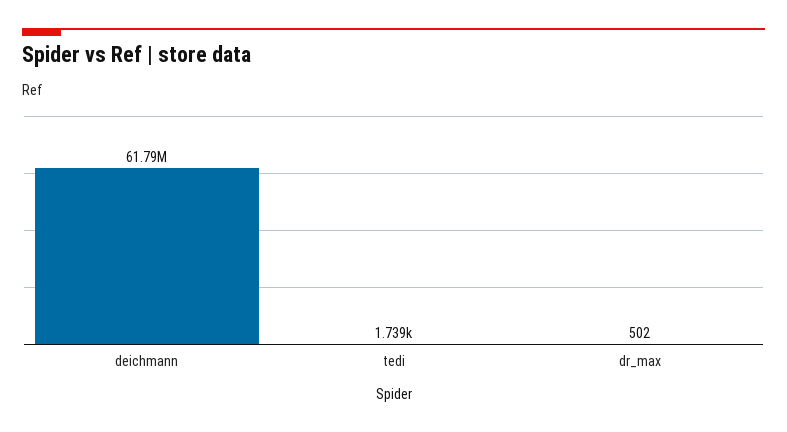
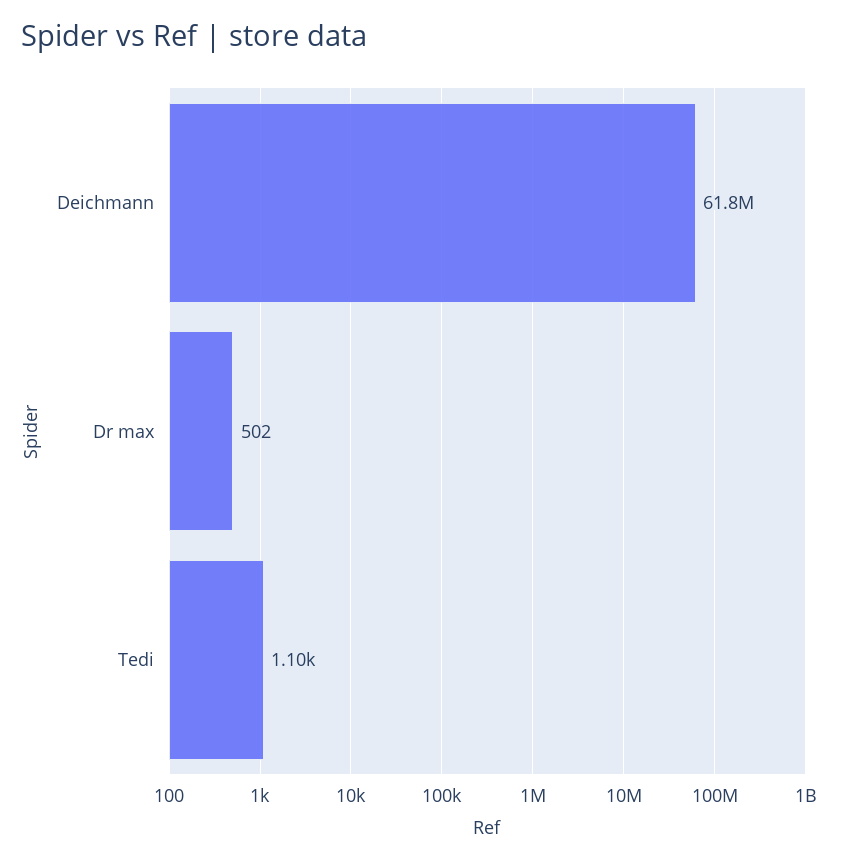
  {
    "deichmann": 61790000,
-   "tedi": 1739,
+   "tedi": 1100,
    "dr_max": 502
  }

